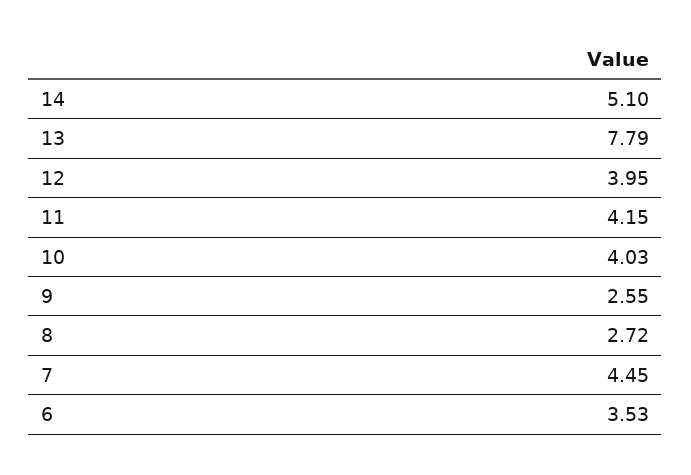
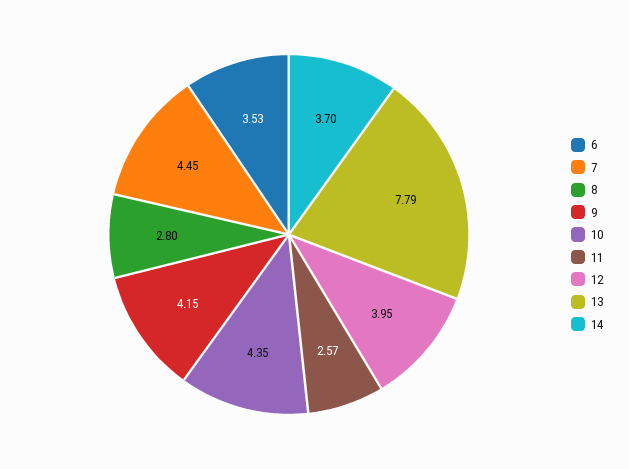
  {
-   "14": 5.1,
+   "14": 3.7,
    "13": 7.79,
    "12": 3.95,
-   "11": 4.15,
+   "11": 2.57,
-   "10": 4.03,
+   "10": 4.35,
-   "9": 2.55,
+   "9": 4.15,
-   "8": 2.72,
+   "8": 2.8,
    "7": 4.45,
    "6": 3.53
  }

